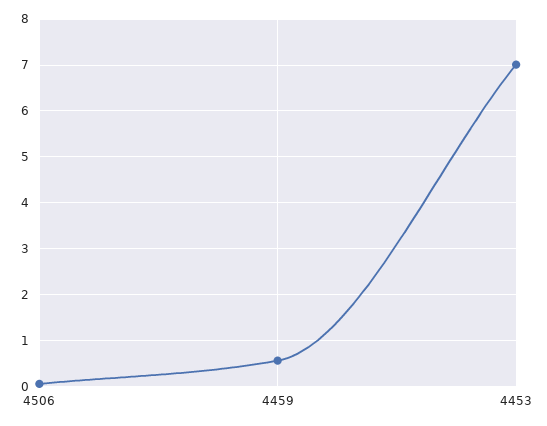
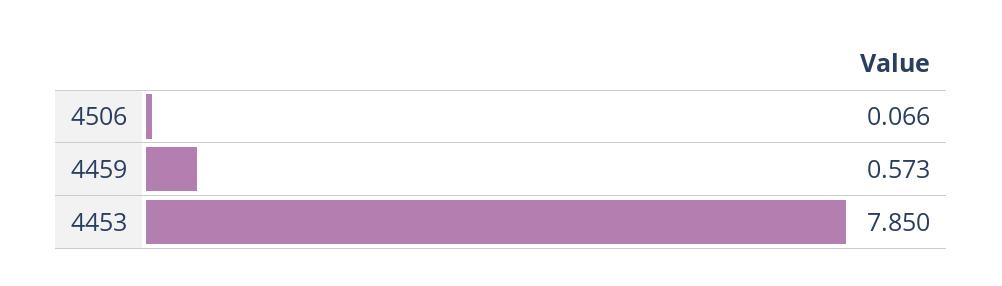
  {
    "4506": 0.066,
    "4459": 0.573,
-   "4453": 7
+   "4453": 7.85
  }

